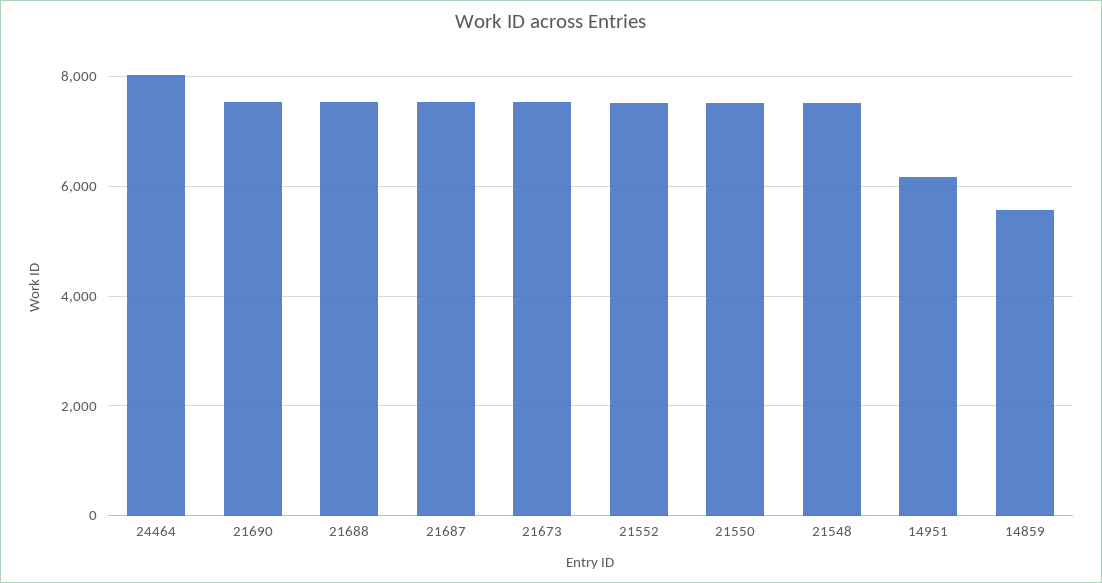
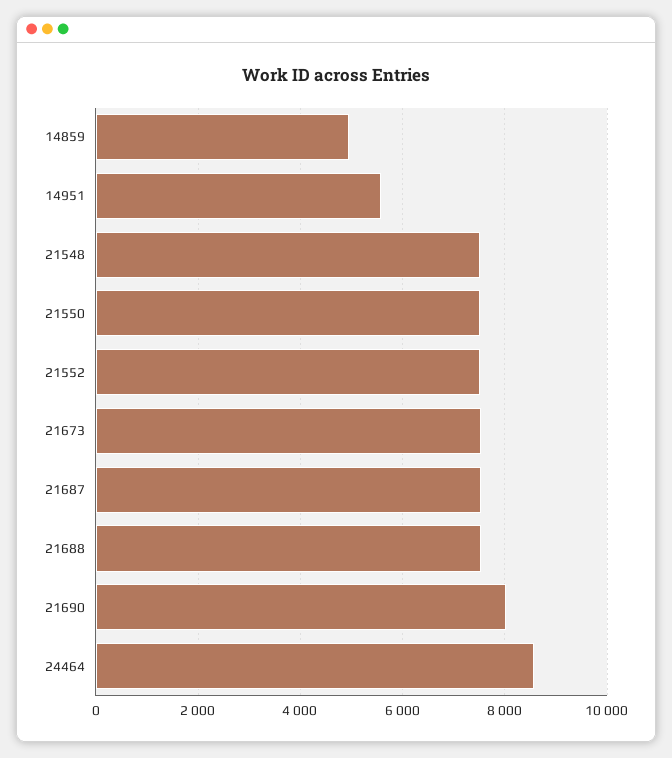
  {
-   "24464": 8000,
+   "24464": 8600,
-   "21690": 7600,
+   "21690": 8000,
    "21688": 7600,
    "21687": 7600,
    "21673": 7600,
    "21552": 7600,
    "21550": 7600,
    "21548": 7600,
-   "14951": 6200,
+   "14951": 5600,
-   "14859": 5600
+   "14859": 5000
  }

